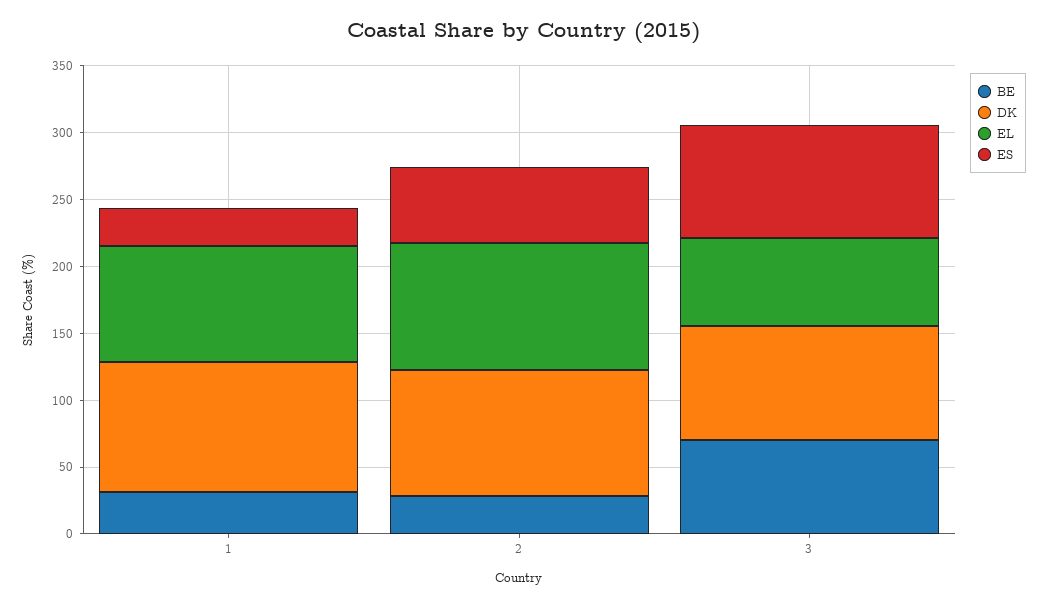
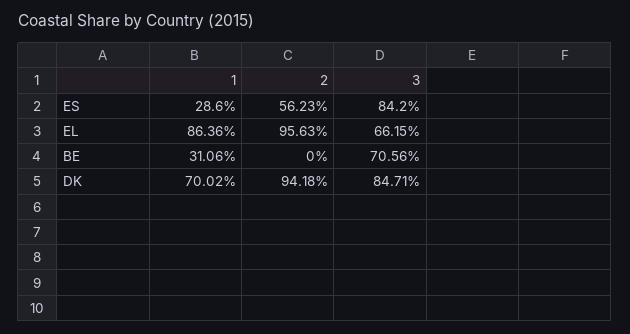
  {
    "BE": {
      "1": 31.06,
-     "2": 30,
+     "2": 0,
      "3": 70.56
    },
    "DK": {
-     "1": 100,
+     "1": 70.02,
      "2": 94.18,
      "3": 84.71
    },
    "EL": {
      "1": 86.36,
      "2": 95.63,
      "3": 66.15
    },
    "ES": {
      "1": 28.6,
      "2": 56.23,
      "3": 84.2
    }
  }

